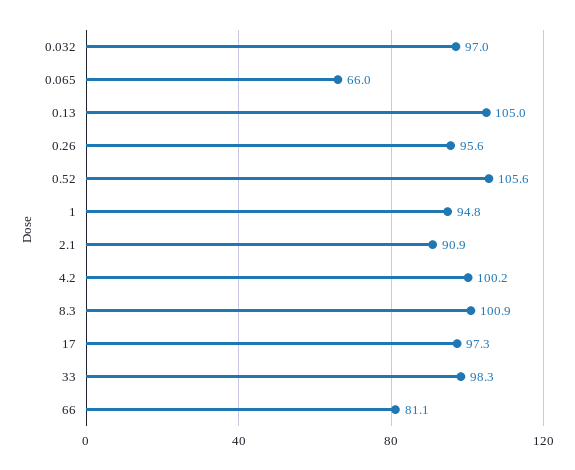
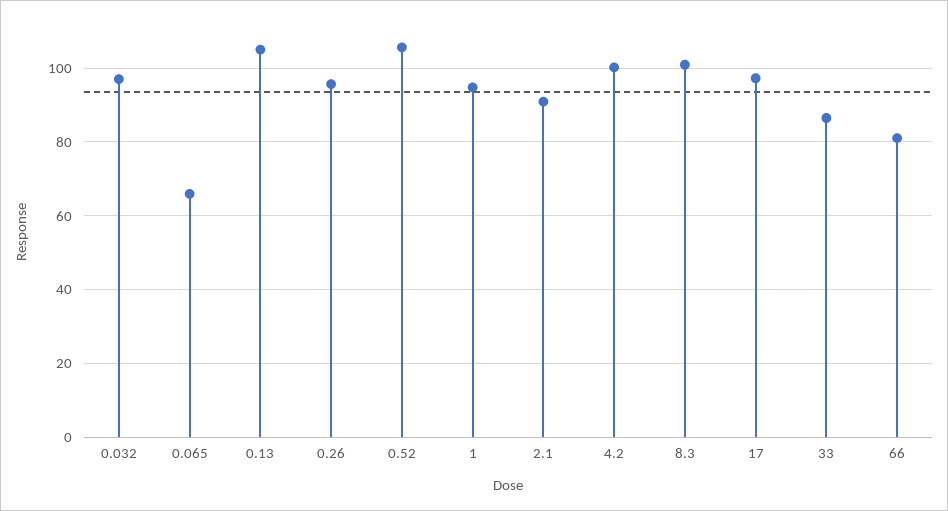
  {
    "0.032": 97,
    "0.065": 66,
    "0.13": 105,
    "0.26": 95.6,
    "0.52": 105.6,
    "1": 94.8,
    "2.1": 90.9,
    "4.2": 100.2,
    "8.3": 100.9,
    "17": 97.3,
-   "33": 98.3,
+   "33": 86,
    "66": 81.1
  }

